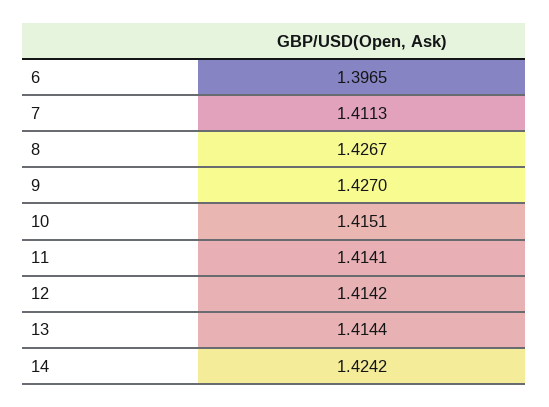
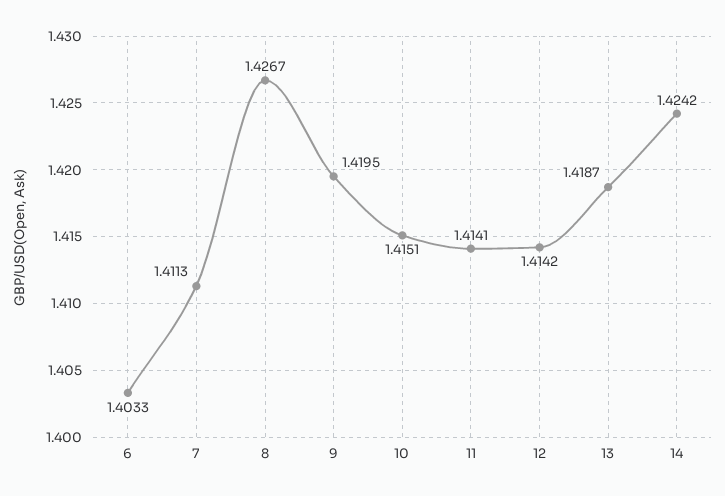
  {
-   "6": 1.3965,
+   "6": 1.4033,
    "7": 1.4113,
    "8": 1.4267,
-   "9": 1.427,
+   "9": 1.4195,
    "10": 1.4151,
    "11": 1.4141,
    "12": 1.4142,
-   "13": 1.4144,
+   "13": 1.4187,
    "14": 1.4242
  }

